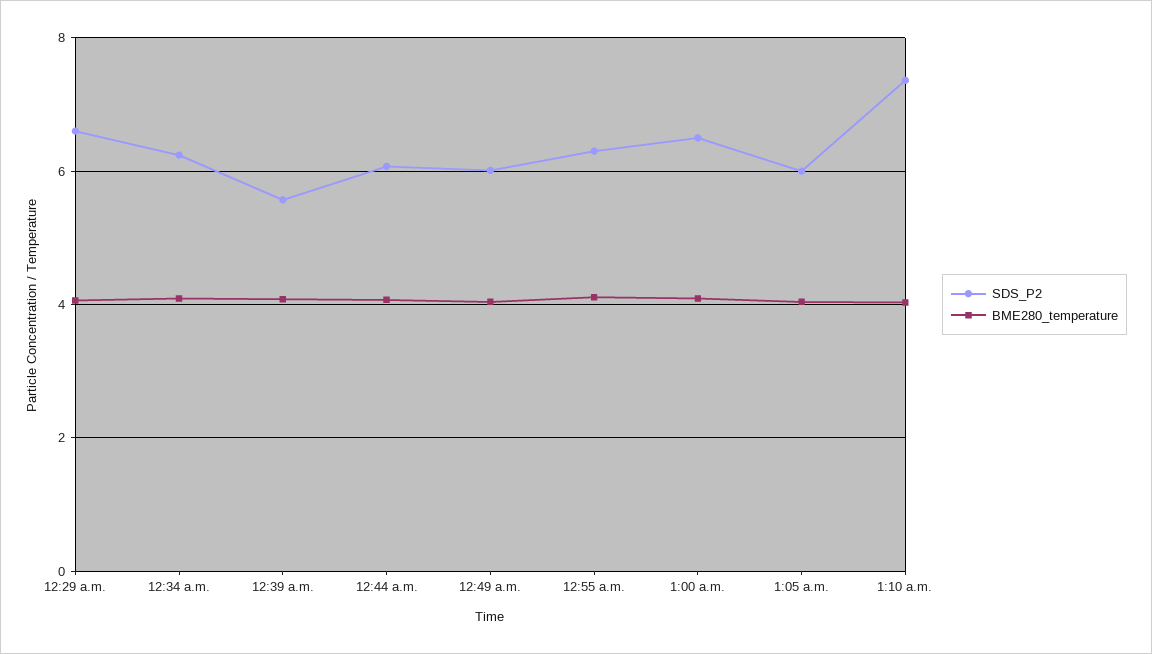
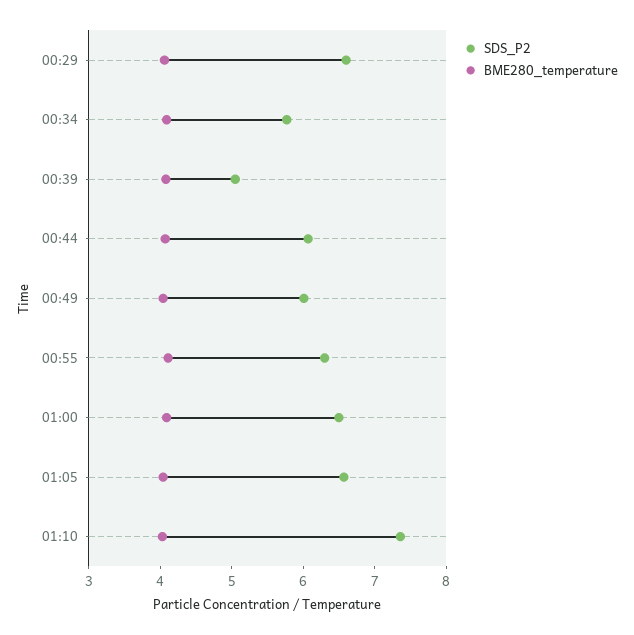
  {
    "SDS_P2": {
      "12:29 a.m.": 6.6,
-     "12:34 a.m.": 6.2,
+     "12:34 a.m.": 5.8,
-     "12:39 a.m.": 5.6,
+     "12:39 a.m.": 5,
      "12:44 a.m.": 6,
      "12:49 a.m.": 6,
      "12:55 a.m.": 6.4,
      "1:00 a.m.": 6.6,
-     "1:05 a.m.": 6,
+     "1:05 a.m.": 6.6,
      "1:10 a.m.": 7.4
    },
    "BME280_temperature": {
      "12:29 a.m.": 4,
      "12:34 a.m.": 4,
      "12:39 a.m.": 4,
      "12:44 a.m.": 4,
      "12:49 a.m.": 4,
      "12:55 a.m.": 4.2,
      "1:00 a.m.": 4,
      "1:05 a.m.": 4,
      "1:10 a.m.": 4
    }
  }

